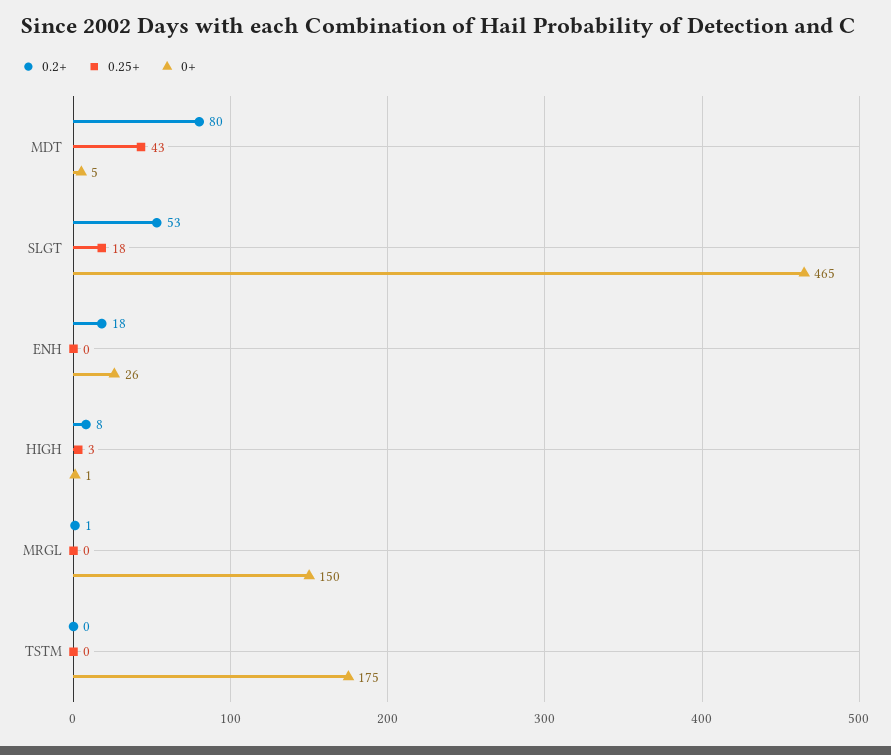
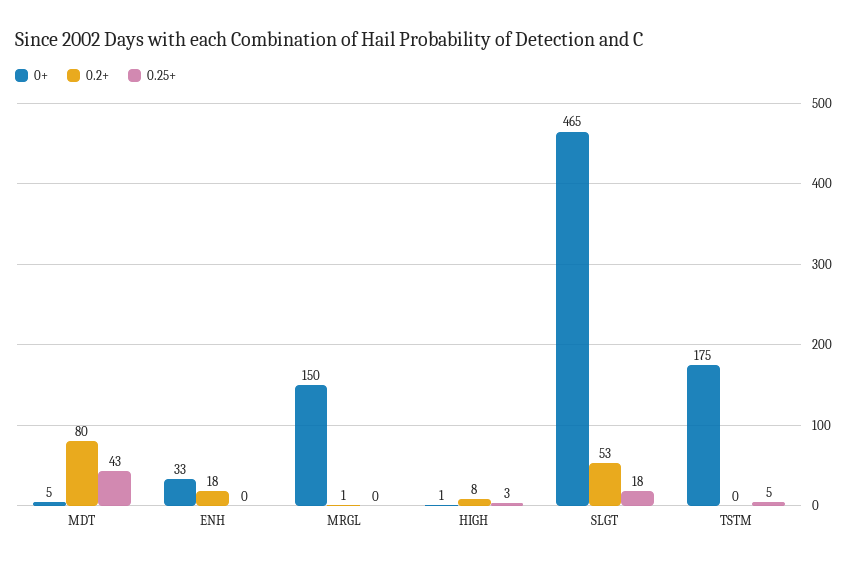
  {
    "0.2+": {
      "MDT": 80,
      "SLGT": 53,
      "ENH": 18,
      "HIGH": 8,
      "MRGL": 1,
      "TSTM": 0
    },
    "0.25+": {
      "MDT": 43,
      "SLGT": 18,
      "ENH": 0,
      "HIGH": 3,
      "MRGL": 0,
-     "TSTM": 0
+     "TSTM": 5
    },
    "0+": {
      "MDT": 5,
      "SLGT": 465,
-     "ENH": 26,
+     "ENH": 33,
      "HIGH": 1,
      "MRGL": 150,
      "TSTM": 175
    }
  }

